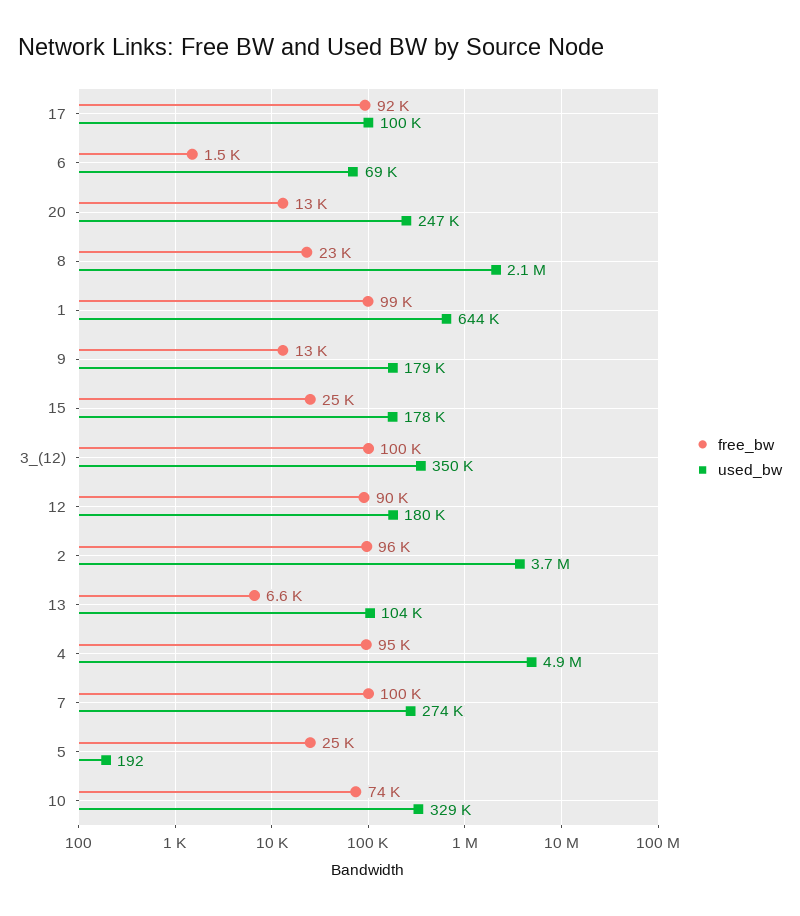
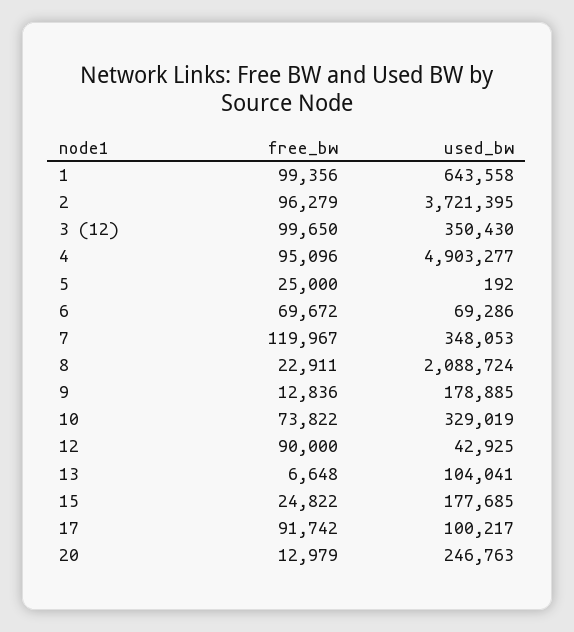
  {
    "free_bw": {
      "17": 91742,
-     "6": 1500,
+     "6": 69672,
      "20": 12979,
      "8": 22911,
      "1": 99356,
      "9": 12836,
      "15": 24822,
      "3_(12)": 99650,
      "12": 90000,
      "2": 96279,
      "13": 6648,
      "4": 95096,
-     "7": 100000,
+     "7": 119967,
      "5": 25000,
      "10": 73822
    },
    "used_bw": {
      "17": 100217,
      "6": 69286,
      "20": 246763,
      "8": 2088724,
      "1": 643558,
      "9": 178885,
      "15": 177685,
      "3_(12)": 350430,
-     "12": 180000,
+     "12": 42925,
      "2": 3721395,
      "13": 104041,
      "4": 4903277,
-     "7": 274000,
+     "7": 348053,
      "5": 192,
      "10": 329019
    }
  }

